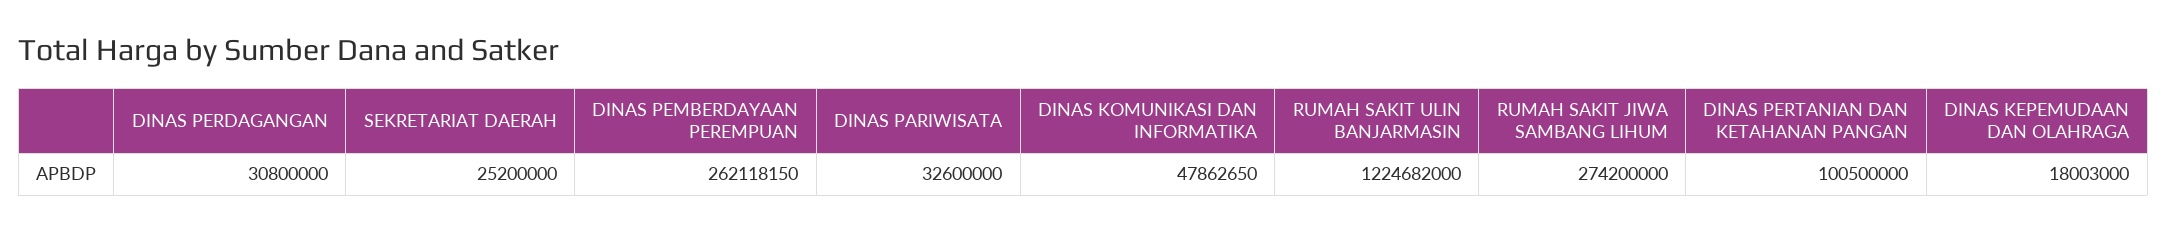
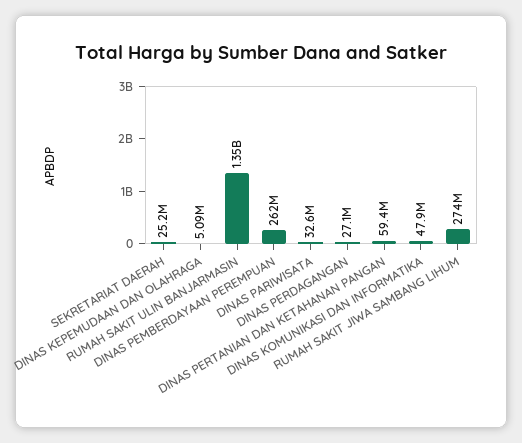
  {
-   "DINAS PERDAGANGAN": 30800000,
+   "DINAS PERDAGANGAN": 27100000,
    "SEKRETARIAT DAERAH": 25200000,
    "DINAS PEMBERDAYAAN PEREMPUAN": 262118150,
    "DINAS PARIWISATA": 32600000,
    "DINAS KOMUNIKASI DAN INFORMATIKA": 47862650,
-   "RUMAH SAKIT ULIN BANJARMASIN": 1224682000,
+   "RUMAH SAKIT ULIN BANJARMASIN": 1350000000,
    "RUMAH SAKIT JIWA SAMBANG LIHUM": 274200000,
-   "DINAS PERTANIAN DAN KETAHANAN PANGAN": 100500000,
+   "DINAS PERTANIAN DAN KETAHANAN PANGAN": 59400000,
-   "DINAS KEPEMUDAAN DAN OLAHRAGA": 18003000
+   "DINAS KEPEMUDAAN DAN OLAHRAGA": 5090000
  }

